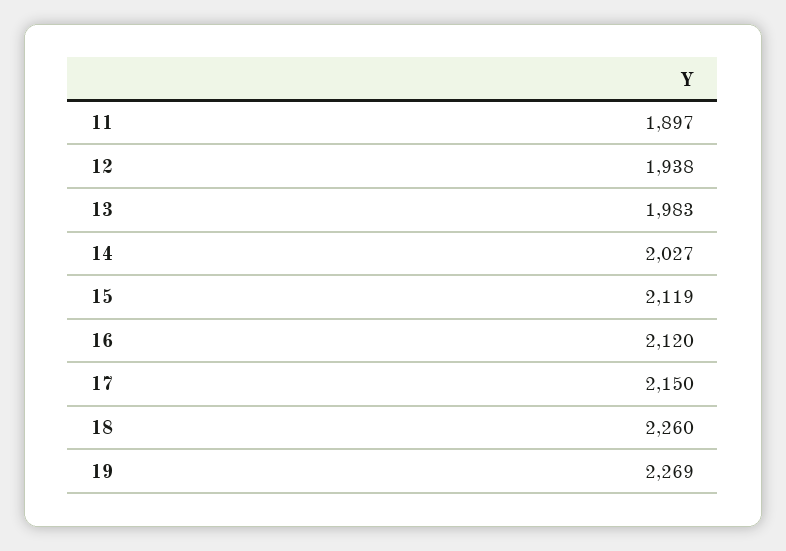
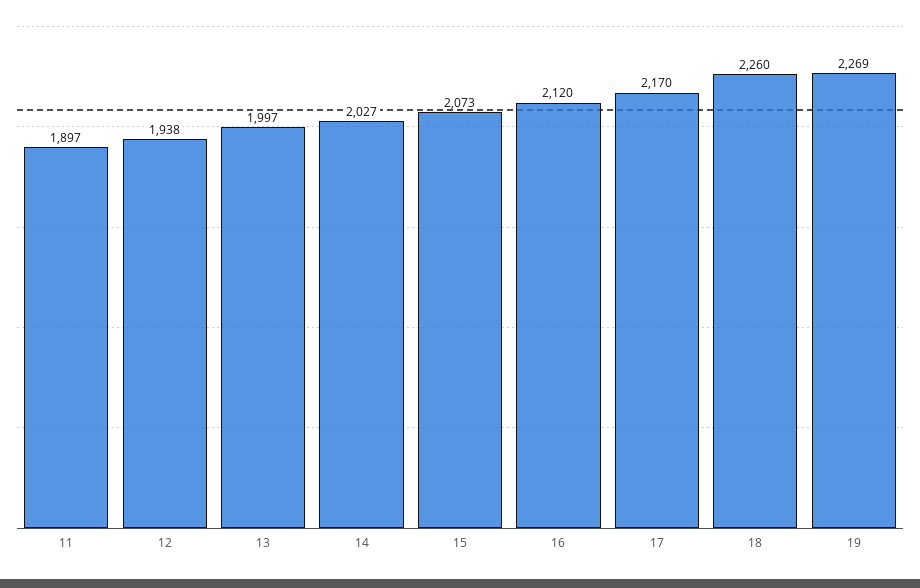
  {
    "11": 1897,
    "12": 1938,
-   "13": 1983,
+   "13": 1997,
    "14": 2027,
-   "15": 2119,
+   "15": 2073,
    "16": 2120,
-   "17": 2150,
+   "17": 2170,
    "18": 2260,
    "19": 2269
  }

